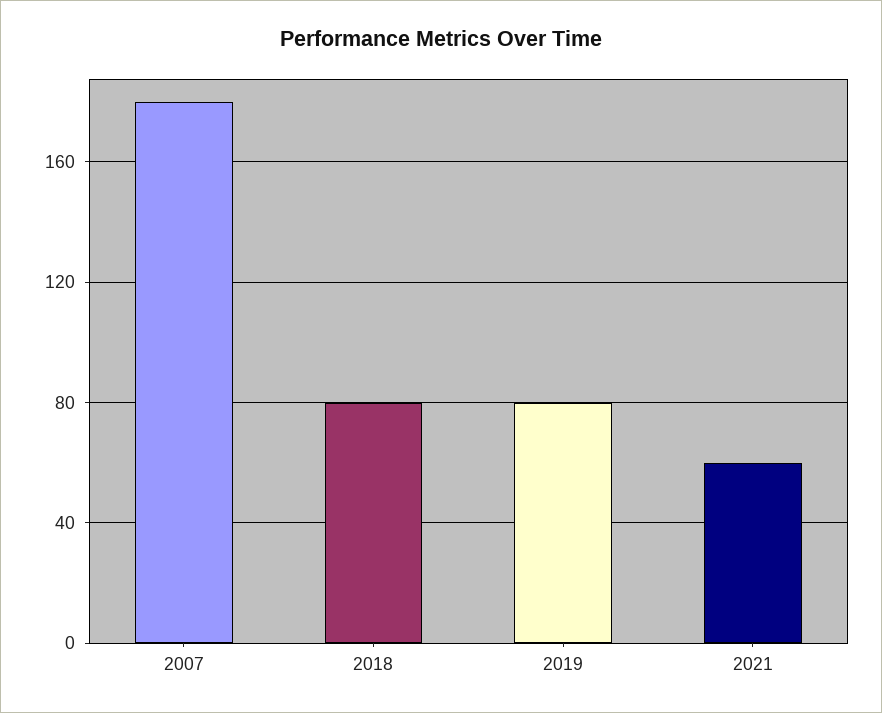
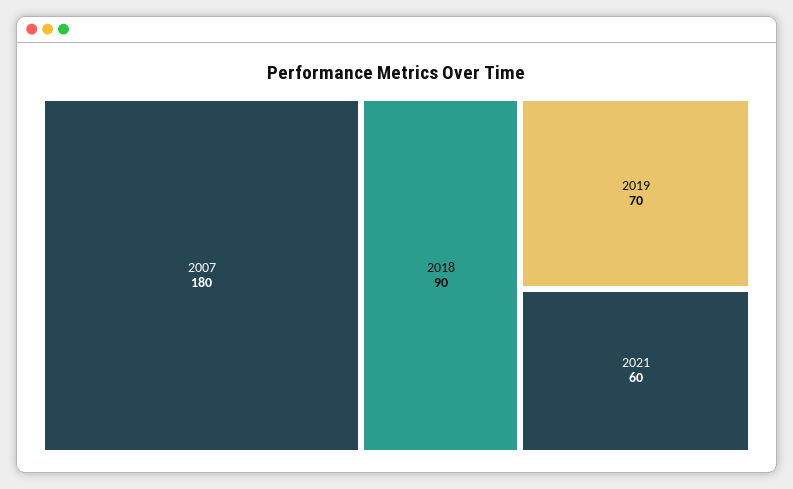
  {
    "2007": 180,
-   "2018": 80,
+   "2018": 90,
-   "2019": 80,
+   "2019": 70,
    "2021": 60
  }

